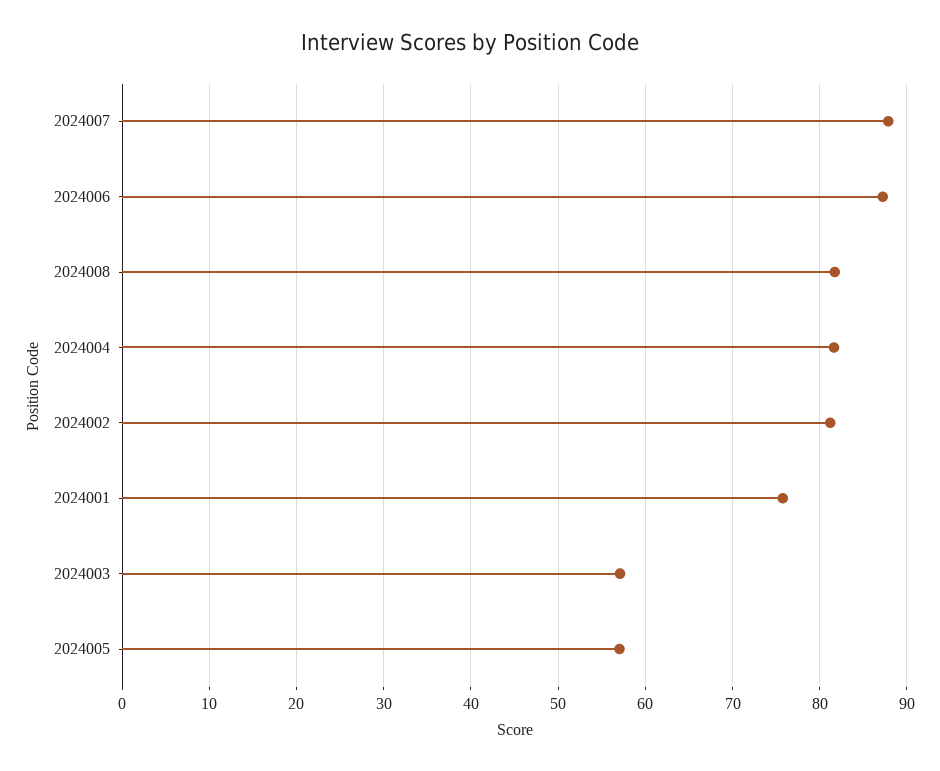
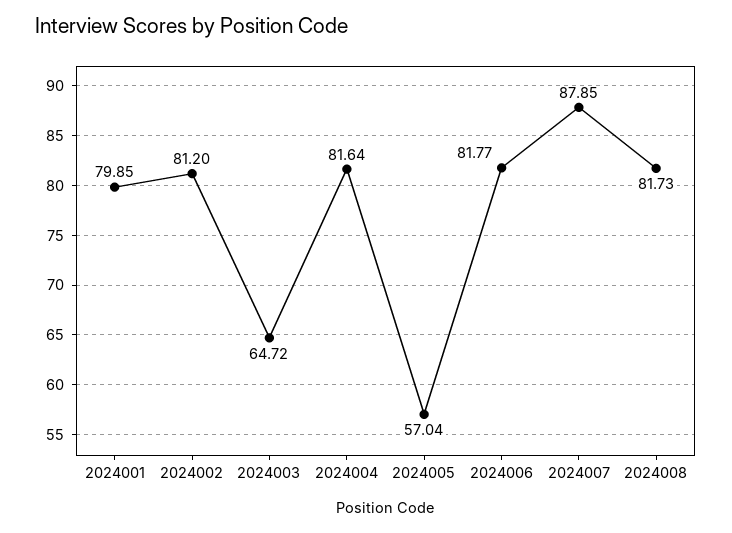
  {
    "2024007": 87.85,
-   "2024006": 87,
+   "2024006": 81.77,
    "2024008": 81.73,
    "2024004": 81.64,
    "2024002": 81.2,
-   "2024001": 76,
+   "2024001": 79.85,
-   "2024003": 57,
+   "2024003": 64.72,
    "2024005": 57.04
  }

